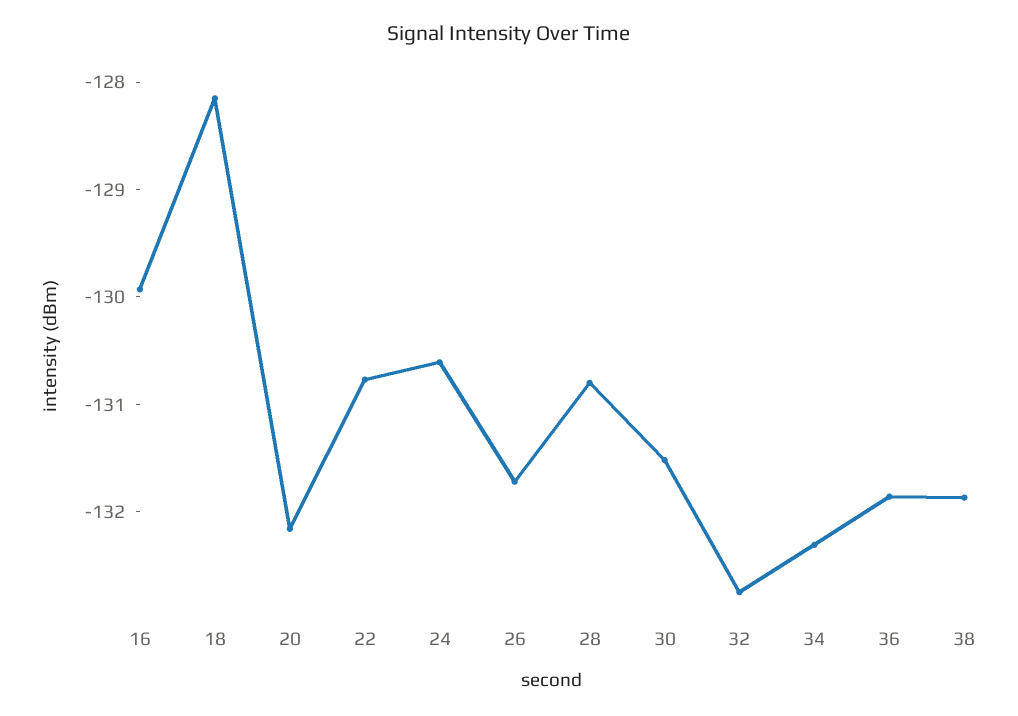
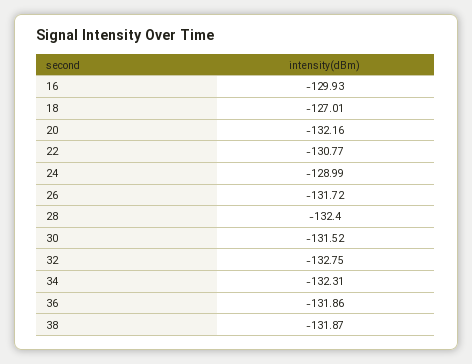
  {
    "16": -129.93,
-   "18": -128.2,
+   "18": -127.01,
    "20": -132.16,
    "22": -130.77,
-   "24": -130.6,
+   "24": -128.99,
    "26": -131.72,
-   "28": -130.8,
+   "28": -132.4,
    "30": -131.52,
    "32": -132.75,
    "34": -132.31,
    "36": -131.86,
    "38": -131.87
  }

